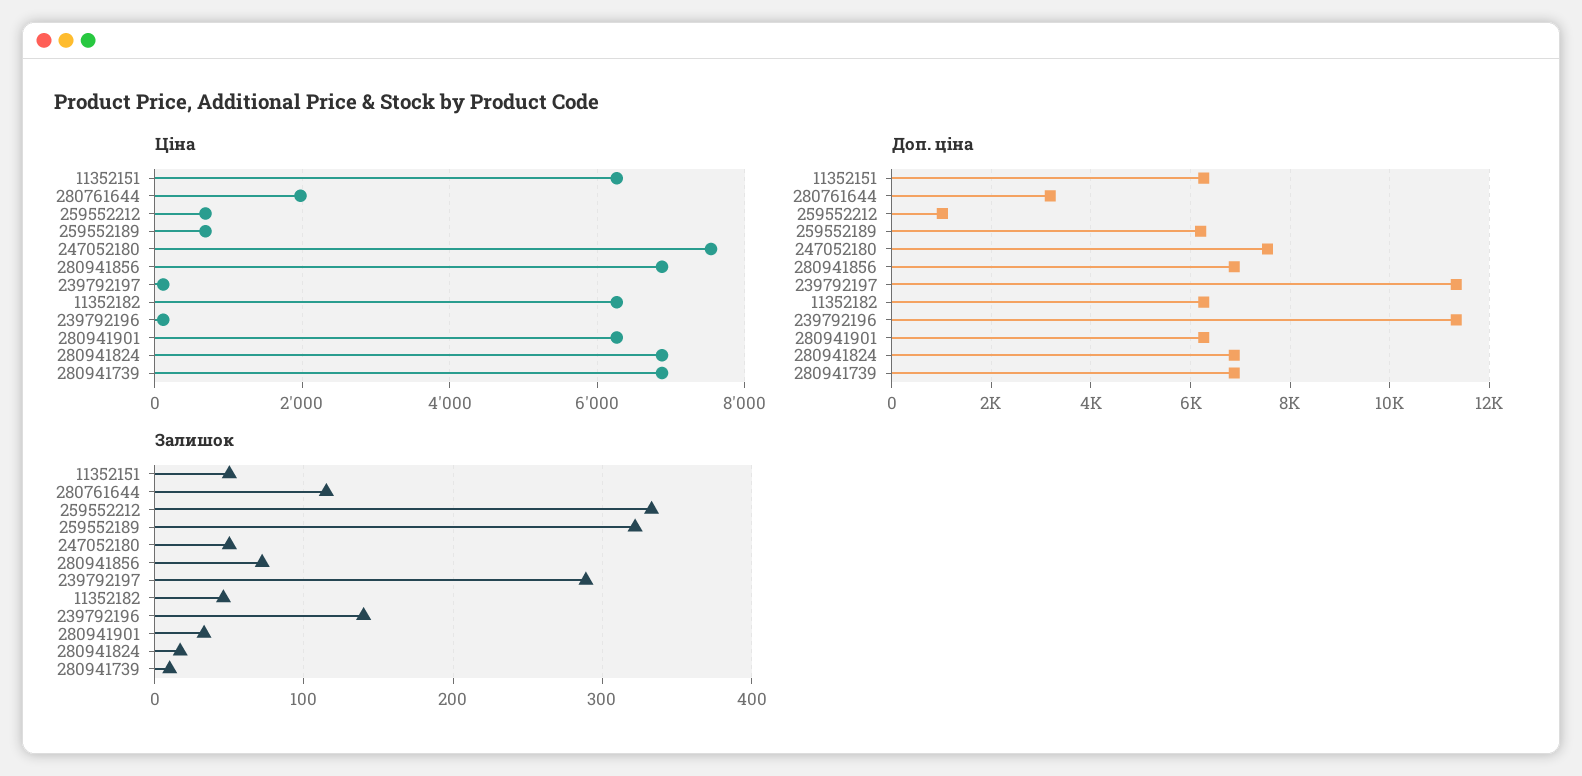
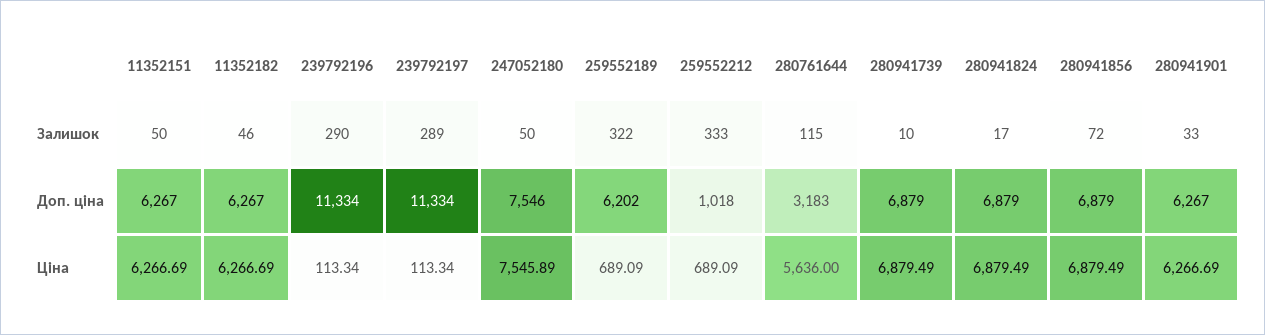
  {
    "Ціна": {
      "11352151": 6266.69,
-     "280761644": 2000,
+     "280761644": 5636,
      "259552212": 689.09,
      "259552189": 689.09,
      "247052180": 7545.89,
      "280941856": 6879.49,
      "239792197": 113.34,
      "11352182": 6266.69,
      "239792196": 113.34,
      "280941901": 6266.69,
      "280941824": 6879.49,
      "280941739": 6879.49
    },
    "Доп. ціна": {
      "11352151": 6267,
      "280761644": 3183,
      "259552212": 1018,
      "259552189": 6202,
      "247052180": 7546,
      "280941856": 6879,
      "239792197": 11334,
      "11352182": 6267,
      "239792196": 11334,
      "280941901": 6267,
      "280941824": 6879,
      "280941739": 6879
    },
    "Залишок": {
      "11352151": 50,
      "280761644": 115,
      "259552212": 333,
      "259552189": 322,
      "247052180": 50,
      "280941856": 72,
      "239792197": 289,
      "11352182": 46,
-     "239792196": 140,
+     "239792196": 290,
      "280941901": 33,
      "280941824": 17,
      "280941739": 10
    }
  }

